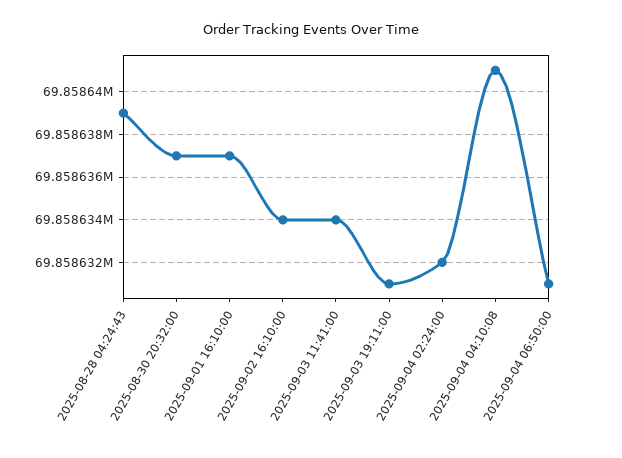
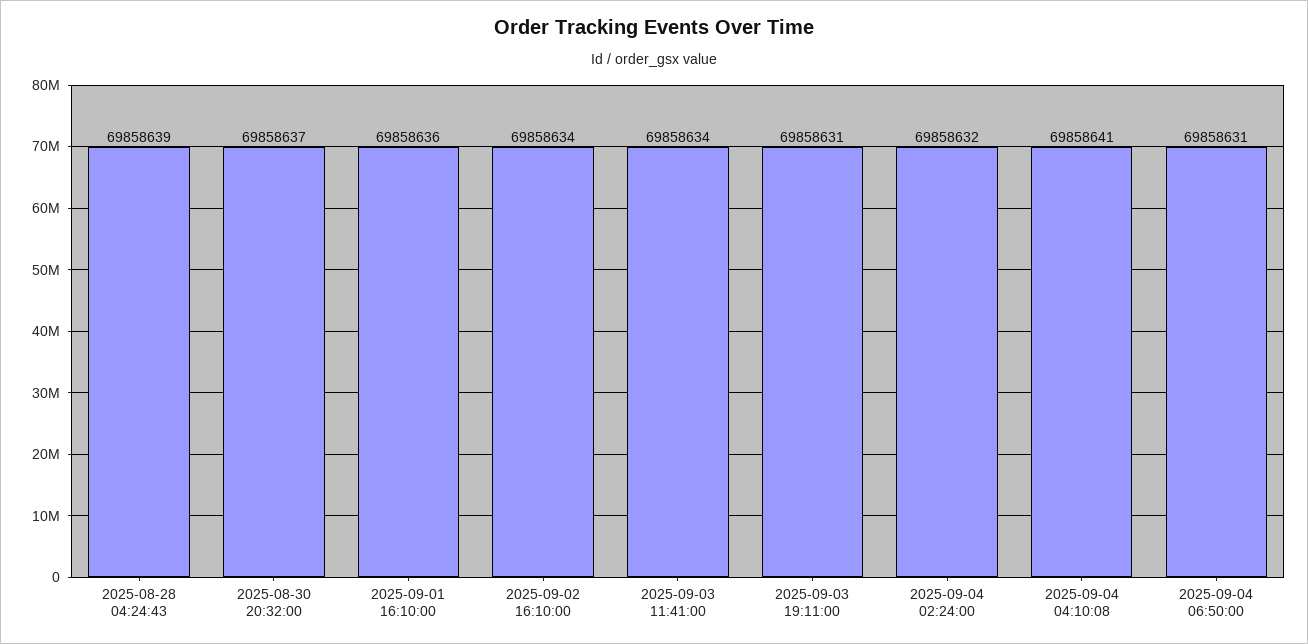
  {
    "2025-08-28 04:24:43": 69858639,
    "2025-08-30 20:32:00": 69858637,
-   "2025-09-01 16:10:00": 69858637,
+   "2025-09-01 16:10:00": 69858636,
    "2025-09-02 16:10:00": 69858634,
    "2025-09-03 11:41:00": 69858634,
    "2025-09-03 19:11:00": 69858631,
    "2025-09-04 02:24:00": 69858632,
    "2025-09-04 04:10:08": 69858641,
    "2025-09-04 06:50:00": 69858631
  }

